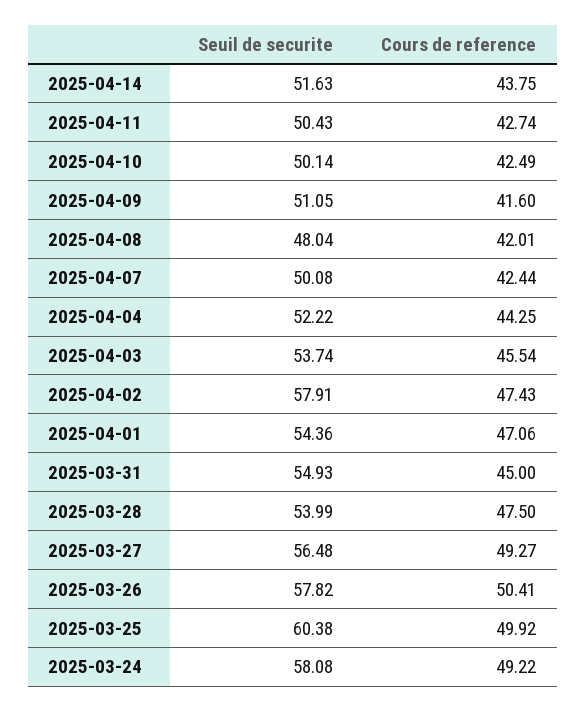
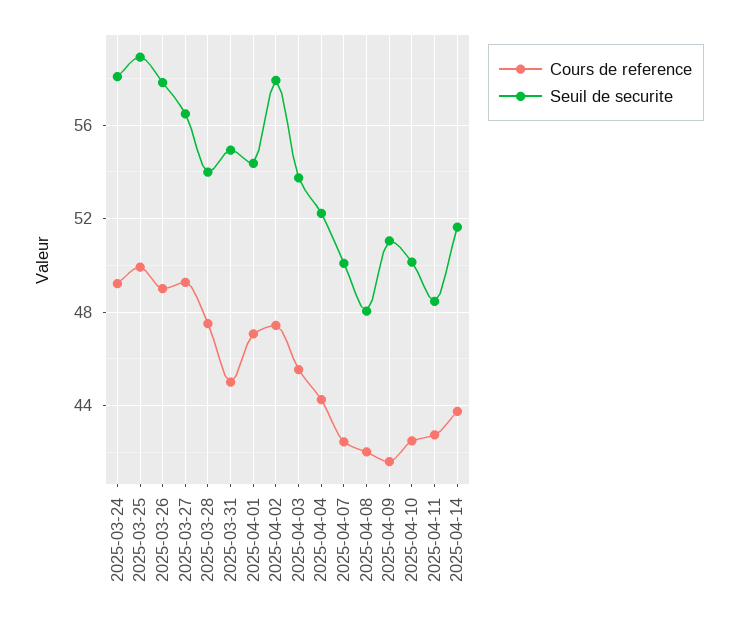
  {
    "Seuil de securite": {
      "2025-04-14": 51.63,
-     "2025-04-11": 50.43,
+     "2025-04-11": 48.5,
      "2025-04-10": 50.14,
      "2025-04-09": 51.05,
      "2025-04-08": 48.04,
      "2025-04-07": 50.08,
      "2025-04-04": 52.22,
      "2025-04-03": 53.74,
      "2025-04-02": 57.91,
      "2025-04-01": 54.36,
      "2025-03-31": 54.93,
      "2025-03-28": 53.99,
      "2025-03-27": 56.48,
      "2025-03-26": 57.82,
-     "2025-03-25": 60.38,
+     "2025-03-25": 59,
      "2025-03-24": 58.08
    },
    "Cours de reference": {
      "2025-04-14": 43.75,
      "2025-04-11": 42.74,
      "2025-04-10": 42.49,
      "2025-04-09": 41.6,
      "2025-04-08": 42.01,
      "2025-04-07": 42.44,
      "2025-04-04": 44.25,
      "2025-04-03": 45.54,
      "2025-04-02": 47.43,
      "2025-04-01": 47.06,
      "2025-03-31": 45,
      "2025-03-28": 47.5,
      "2025-03-27": 49.27,
-     "2025-03-26": 50.41,
+     "2025-03-26": 49,
      "2025-03-25": 49.92,
      "2025-03-24": 49.22
    }
  }

